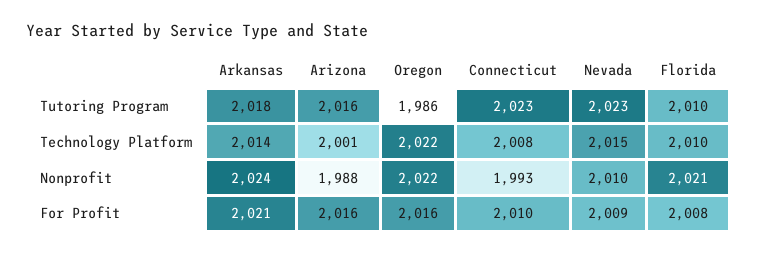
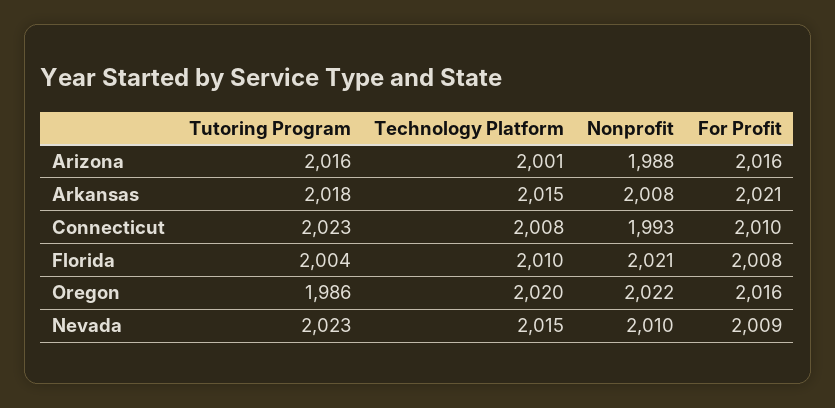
  {
    "Arkansas": {
      "Tutoring Program": 2018,
-     "Technology Platform": 2014,
+     "Technology Platform": 2015,
-     "Nonprofit": 2024,
+     "Nonprofit": 2008,
      "For Profit": 2021
    },
    "Arizona": {
      "Tutoring Program": 2016,
      "Technology Platform": 2001,
      "Nonprofit": 1988,
      "For Profit": 2016
    },
    "Oregon": {
      "Tutoring Program": 1986,
-     "Technology Platform": 2022,
+     "Technology Platform": 2020,
      "Nonprofit": 2022,
      "For Profit": 2016
    },
    "Connecticut": {
      "Tutoring Program": 2023,
      "Technology Platform": 2008,
      "Nonprofit": 1993,
      "For Profit": 2010
    },
    "Nevada": {
      "Tutoring Program": 2023,
      "Technology Platform": 2015,
      "Nonprofit": 2010,
      "For Profit": 2009
    },
    "Florida": {
-     "Tutoring Program": 2010,
+     "Tutoring Program": 2004,
      "Technology Platform": 2010,
      "Nonprofit": 2021,
      "For Profit": 2008
    }
  }

